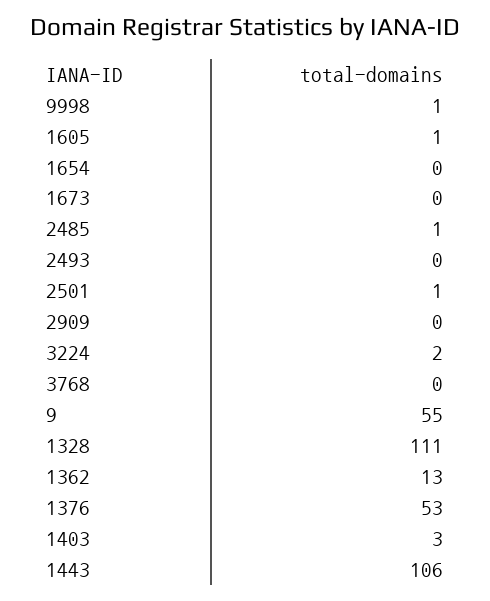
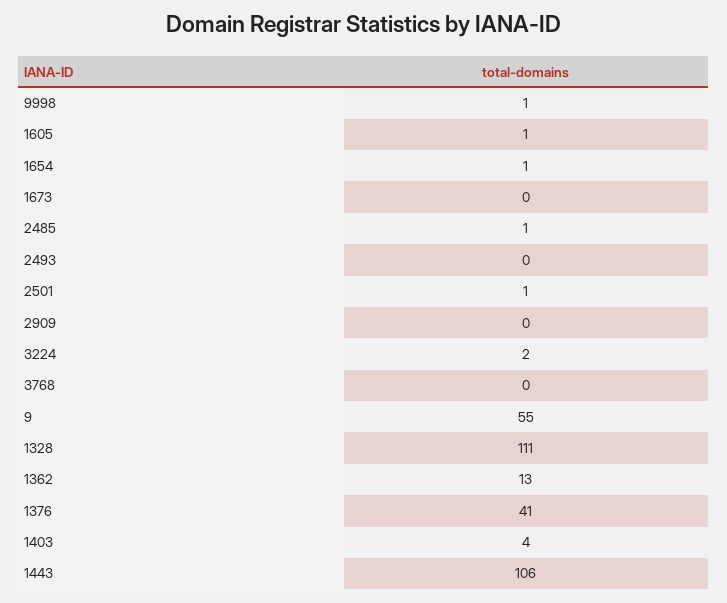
  {
    "9998": 1,
    "1605": 1,
-   "1654": 0,
+   "1654": 1,
    "1673": 0,
    "2485": 1,
    "2493": 0,
    "2501": 1,
    "2909": 0,
    "3224": 2,
    "3768": 0,
    "9": 55,
    "1328": 111,
    "1362": 13,
-   "1376": 53,
+   "1376": 41,
-   "1403": 3,
+   "1403": 4,
    "1443": 106
  }

